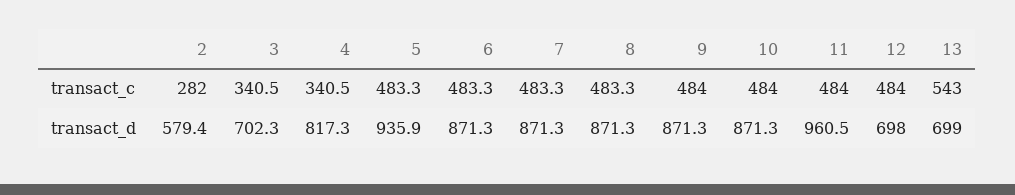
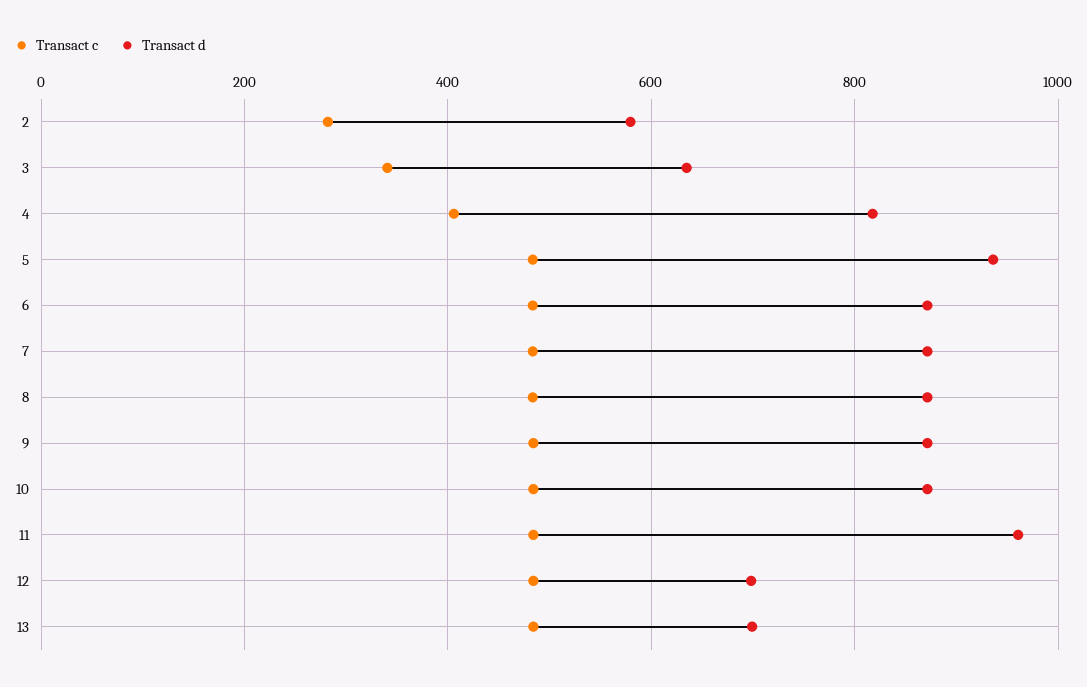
  {
    "transact_c": {
      "2": 282,
      "3": 340.5,
-     "4": 340.5,
+     "4": 400,
      "5": 483.3,
      "6": 483.3,
      "7": 483.3,
      "8": 483.3,
      "9": 484,
      "10": 484,
      "11": 484,
      "12": 484,
-     "13": 543
+     "13": 480
    },
    "transact_d": {
      "2": 579.4,
-     "3": 702.3,
+     "3": 640,
      "4": 817.3,
      "5": 935.9,
      "6": 871.3,
      "7": 871.3,
      "8": 871.3,
      "9": 871.3,
      "10": 871.3,
      "11": 960.5,
      "12": 698,
      "13": 699
    }
  }

